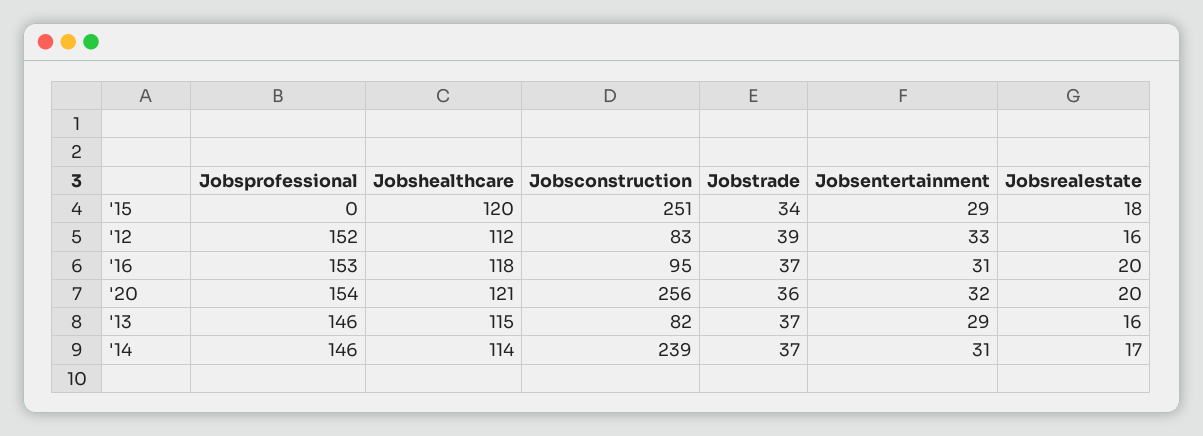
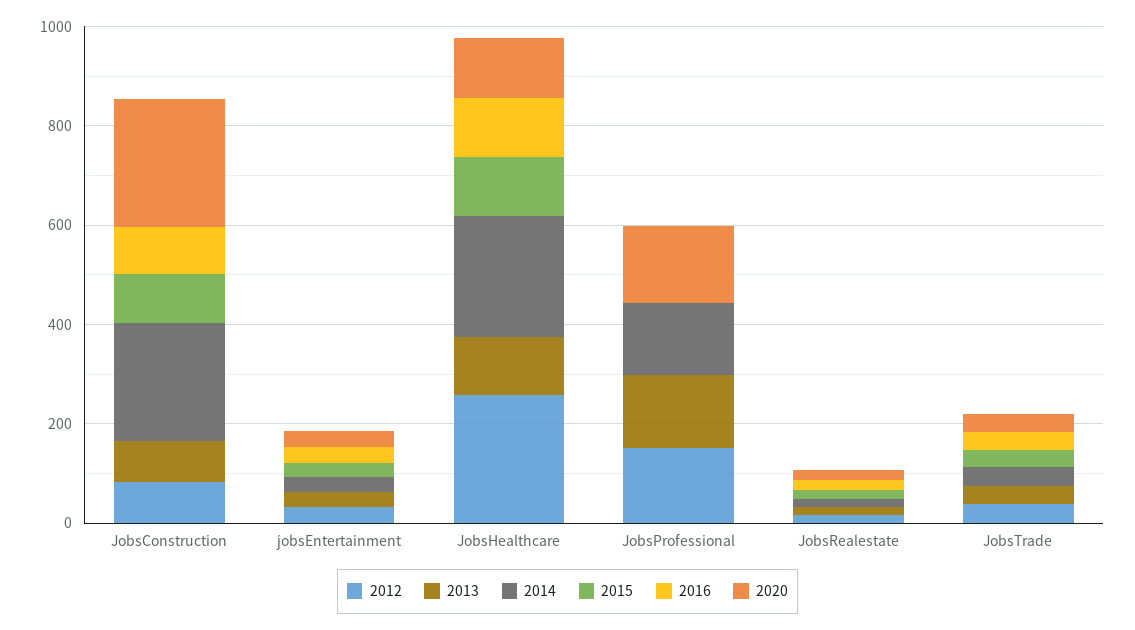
  {
    "'15": {
      "Jobsprofessional": 0,
      "Jobshealthcare": 120,
-     "Jobsconstruction": 251,
+     "Jobsconstruction": 100,
      "Jobstrade": 34,
      "Jobsentertainment": 29,
      "Jobsrealestate": 18
    },
    "'12": {
      "Jobsprofessional": 152,
-     "Jobshealthcare": 112,
+     "Jobshealthcare": 250,
      "Jobsconstruction": 83,
      "Jobstrade": 39,
      "Jobsentertainment": 33,
      "Jobsrealestate": 16
    },
    "'16": {
-     "Jobsprofessional": 153,
+     "Jobsprofessional": 0,
      "Jobshealthcare": 118,
      "Jobsconstruction": 95,
      "Jobstrade": 37,
      "Jobsentertainment": 31,
      "Jobsrealestate": 20
    },
    "'20": {
      "Jobsprofessional": 154,
      "Jobshealthcare": 121,
      "Jobsconstruction": 256,
      "Jobstrade": 36,
      "Jobsentertainment": 32,
      "Jobsrealestate": 20
    },
    "'13": {
      "Jobsprofessional": 146,
      "Jobshealthcare": 115,
      "Jobsconstruction": 82,
      "Jobstrade": 37,
      "Jobsentertainment": 29,
      "Jobsrealestate": 16
    },
    "'14": {
      "Jobsprofessional": 146,
-     "Jobshealthcare": 114,
+     "Jobshealthcare": 250,
      "Jobsconstruction": 239,
      "Jobstrade": 37,
      "Jobsentertainment": 31,
      "Jobsrealestate": 17
    }
  }

